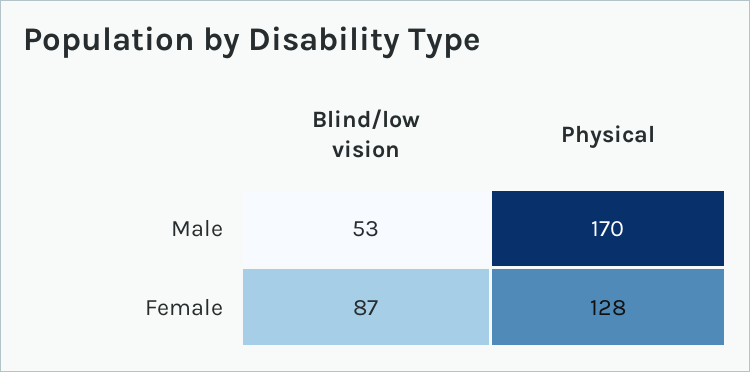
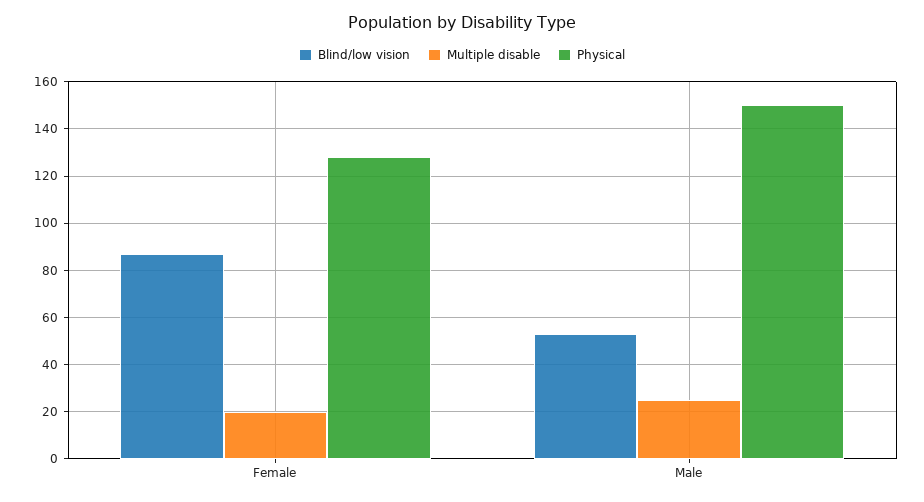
  {
    "Blind/low vision": {
      "Male": 53,
      "Female": 87
    },
    "Physical": {
-     "Male": 170,
+     "Male": 150,
      "Female": 128
-   }
+   },
+   "Multiple disable": {
+     "Female": 20,
+     "Male": 25
+   }
  }

